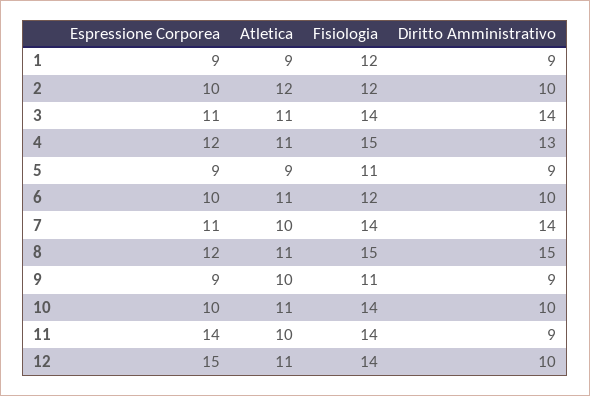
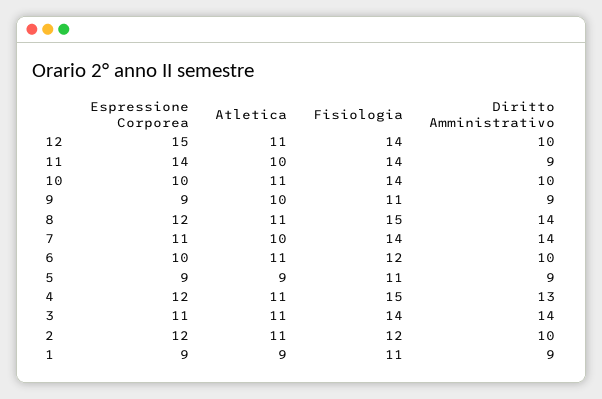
  {
    "Espressione Corporea": {
      "1": 9,
-     "2": 10,
+     "2": 12,
      "3": 11,
      "4": 12,
      "5": 9,
      "6": 10,
      "7": 11,
      "8": 12,
      "9": 9,
      "10": 10,
      "11": 14,
      "12": 15
    },
    "Atletica": {
      "1": 9,
-     "2": 12,
+     "2": 11,
      "3": 11,
      "4": 11,
      "5": 9,
      "6": 11,
      "7": 10,
      "8": 11,
      "9": 10,
      "10": 11,
      "11": 10,
      "12": 11
    },
    "Fisiologia": {
-     "1": 12,
+     "1": 11,
      "2": 12,
      "3": 14,
      "4": 15,
      "5": 11,
      "6": 12,
      "7": 14,
      "8": 15,
      "9": 11,
      "10": 14,
      "11": 14,
      "12": 14
    },
    "Diritto Amministrativo": {
      "1": 9,
      "2": 10,
      "3": 14,
      "4": 13,
      "5": 9,
      "6": 10,
      "7": 14,
-     "8": 15,
+     "8": 14,
      "9": 9,
      "10": 10,
      "11": 9,
      "12": 10
    }
  }

